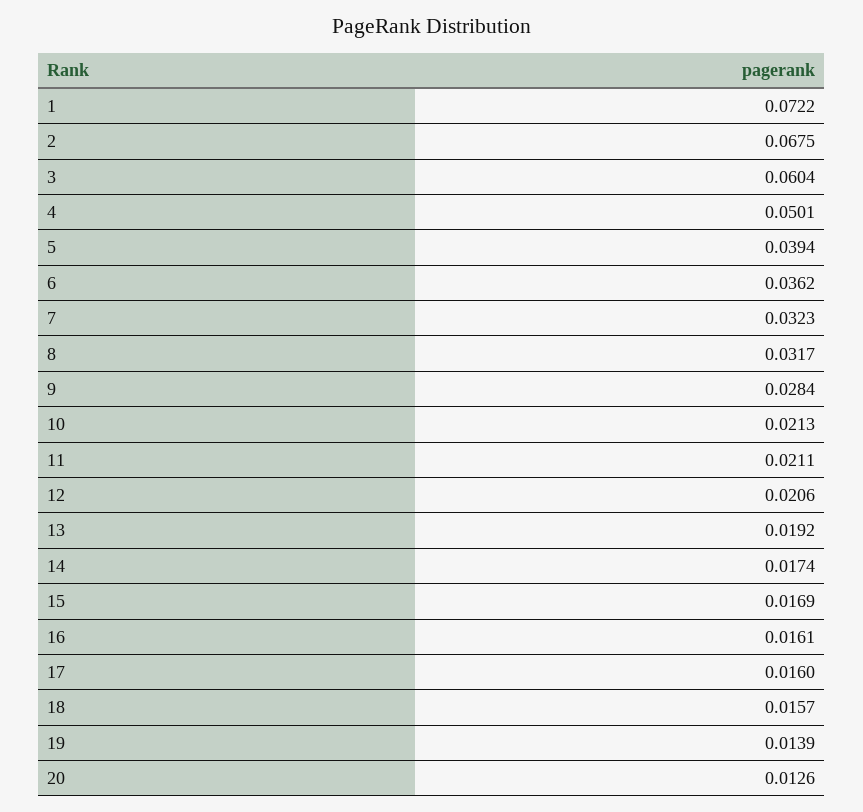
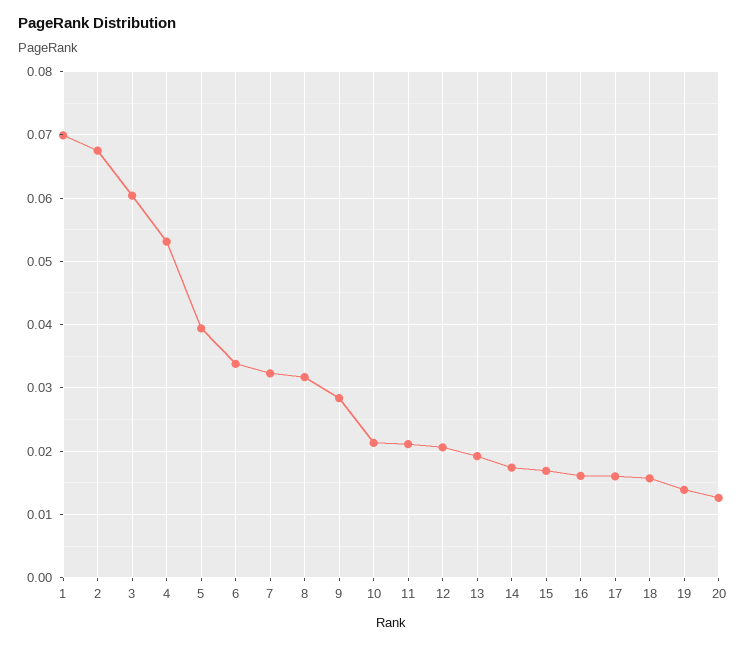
  {
-   "1": 0.0722,
+   "1": 0.07,
    "2": 0.0675,
    "3": 0.0604,
-   "4": 0.0501,
+   "4": 0.053,
    "5": 0.0394,
-   "6": 0.0362,
+   "6": 0.034,
    "7": 0.0323,
    "8": 0.0317,
    "9": 0.0284,
    "10": 0.0213,
    "11": 0.0211,
    "12": 0.0206,
    "13": 0.0192,
    "14": 0.0174,
    "15": 0.0169,
    "16": 0.0161,
    "17": 0.016,
    "18": 0.0157,
    "19": 0.0139,
    "20": 0.0126
  }

